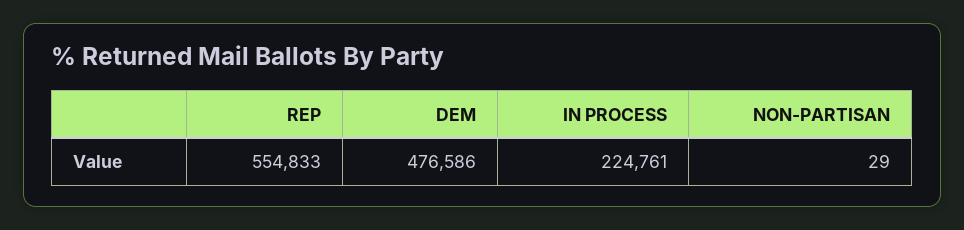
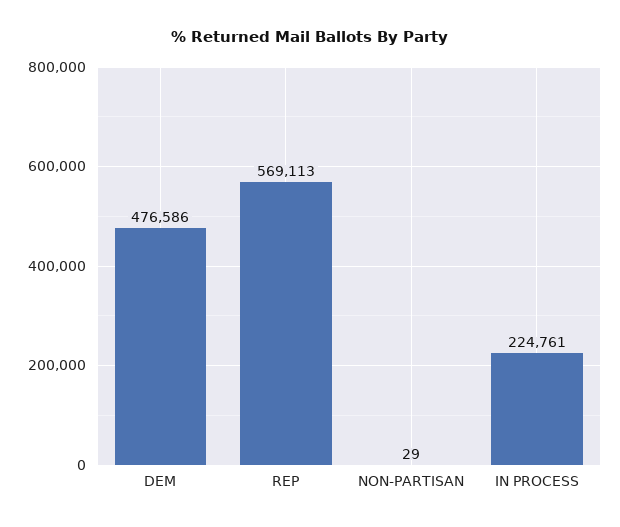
  {
-   "REP": 554833,
+   "REP": 569113,
    "DEM": 476586,
    "IN PROCESS": 224761,
    "NON-PARTISAN": 29
  }

